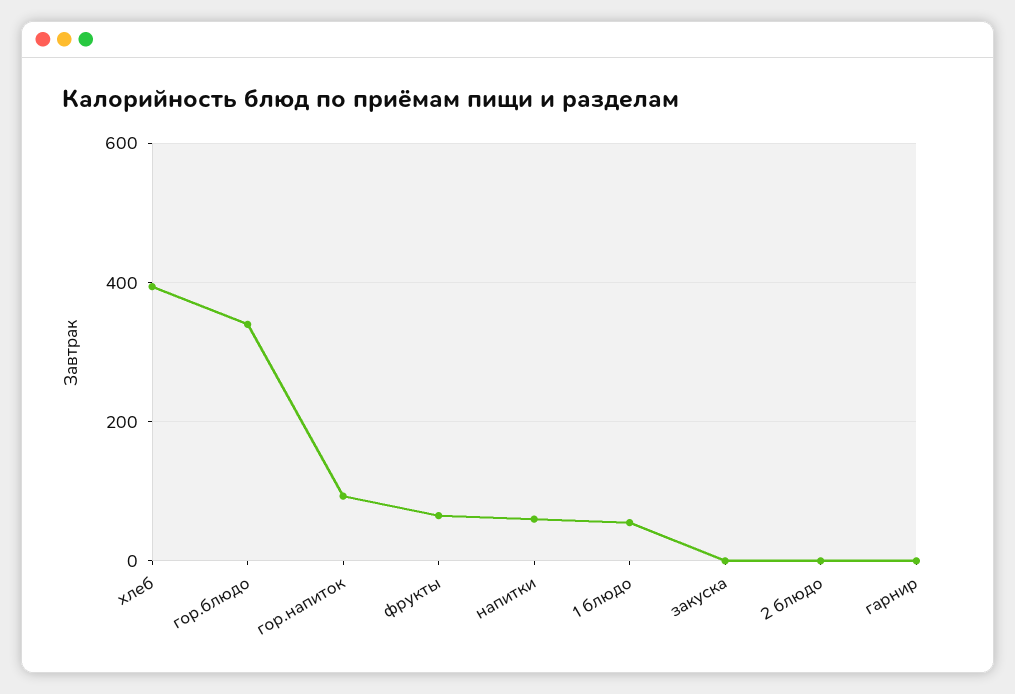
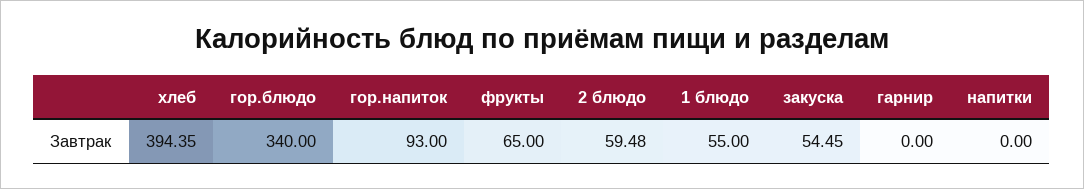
  {
    "хлеб": 394.35,
    "гор.блюдо": 340,
    "гор.напиток": 93,
    "фрукты": 65,
-   "напитки": 60,
+   "напитки": 0,
    "1 блюдо": 55,
-   "закуска": 0,
+   "закуска": 54.45,
-   "2 блюдо": 0,
+   "2 блюдо": 59.48,
    "гарнир": 0
  }

